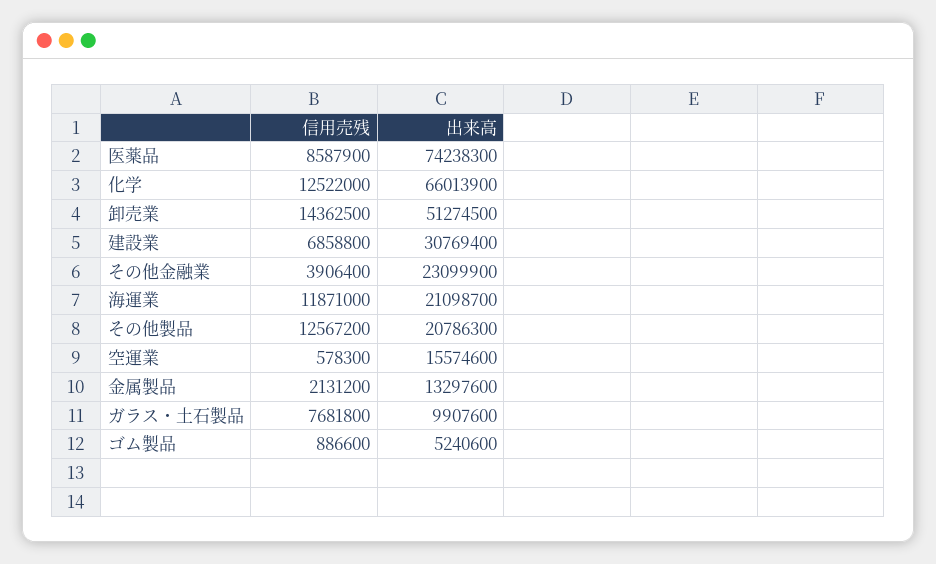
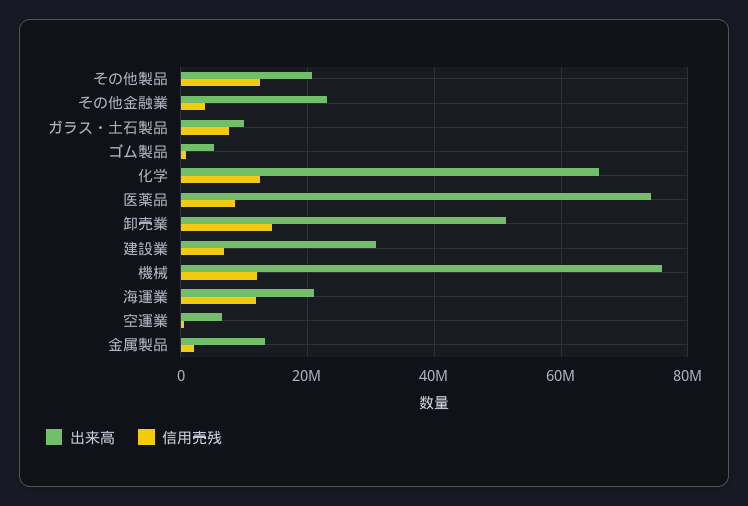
  {
    "信用売残": {
      "医薬品": 8587900,
      "化学": 12522000,
      "卸売業": 14362500,
      "建設業": 6858800,
      "その他金融業": 3906400,
      "海運業": 11871000,
      "その他製品": 12567200,
      "空運業": 578300,
      "金属製品": 2131200,
      "ガラス・土石製品": 7681800,
-     "ゴム製品": 886600
+     "ゴム製品": 886600,
+     "機械": 12000000
    },
    "出来高": {
      "医薬品": 74238300,
      "化学": 66013900,
      "卸売業": 51274500,
      "建設業": 30769400,
      "その他金融業": 23099900,
      "海運業": 21098700,
      "その他製品": 20786300,
-     "空運業": 15574600,
+     "空運業": 6000000,
      "金属製品": 13297600,
      "ガラス・土石製品": 9907600,
-     "ゴム製品": 5240600
+     "ゴム製品": 5240600,
+     "機械": 76000000
    }
  }

